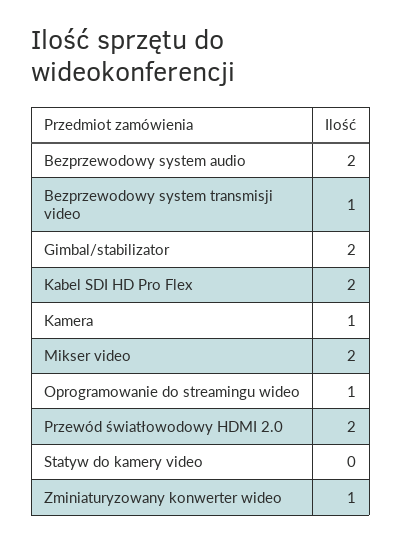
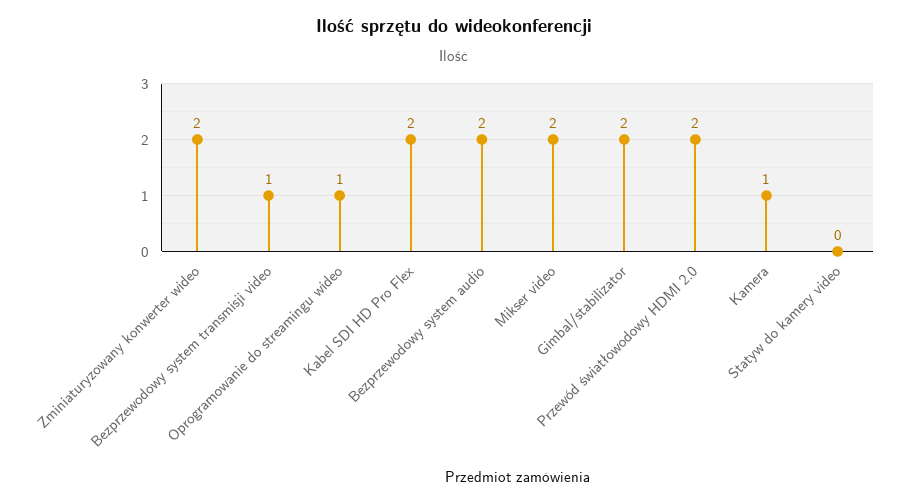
  {
    "Bezprzewodowy system audio": 2,
    "Bezprzewodowy system transmisji video": 1,
    "Gimbal/stabilizator": 2,
    "Kabel SDI HD Pro Flex": 2,
    "Kamera": 1,
    "Mikser video": 2,
    "Oprogramowanie do streamingu wideo": 1,
    "Przewód światłowodowy HDMI 2.0": 2,
    "Statyw do kamery video": 0,
-   "Zminiaturyzowany konwerter wideo": 1
+   "Zminiaturyzowany konwerter wideo": 2
  }

